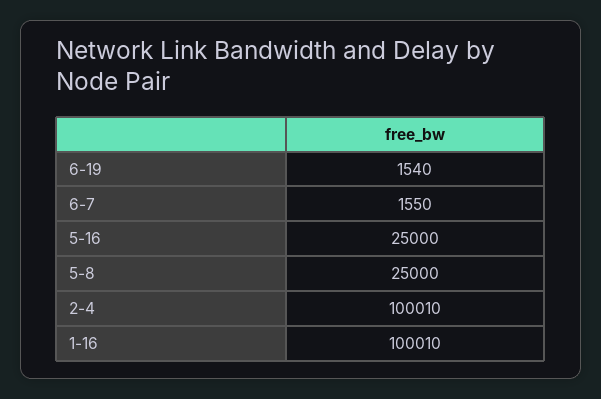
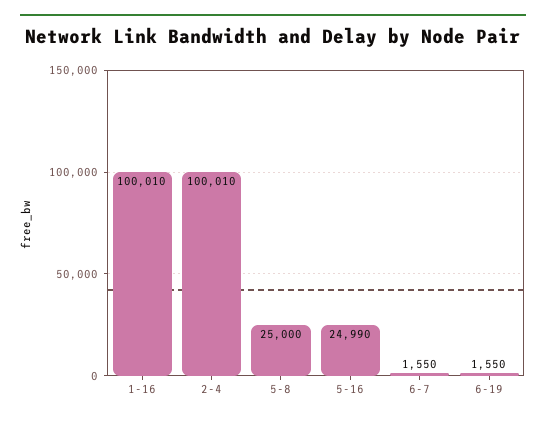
  {
-   "6-19": 1540,
+   "6-19": 1550,
    "6-7": 1550,
-   "5-16": 25000,
+   "5-16": 24990,
    "5-8": 25000,
    "2-4": 100010,
    "1-16": 100010
  }

